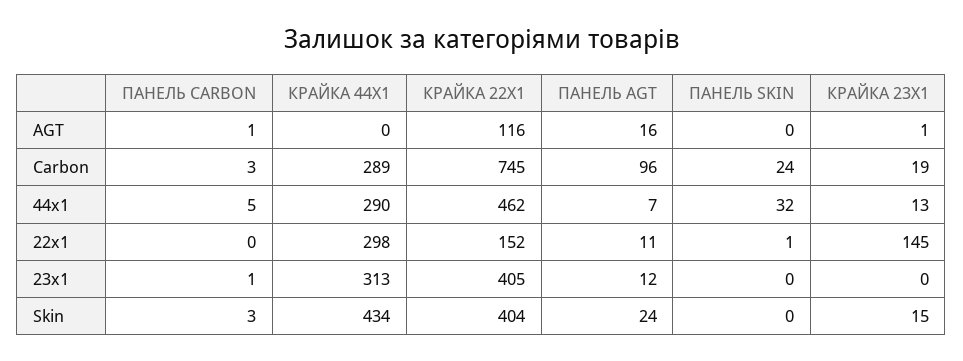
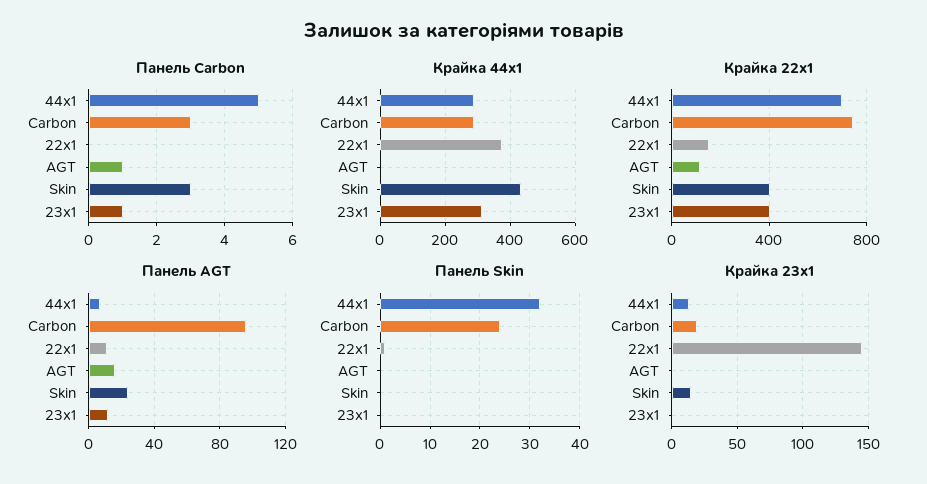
  {
    "ПАНЕЛЬ CARBON": {
      "AGT": 1,
      "Carbon": 3,
      "44x1": 5,
      "22x1": 0,
      "23x1": 1,
      "Skin": 3
    },
    "КРАЙКА 44X1": {
      "AGT": 0,
      "Carbon": 289,
      "44x1": 290,
-     "22x1": 298,
+     "22x1": 380,
      "23x1": 313,
      "Skin": 434
    },
    "КРАЙКА 22X1": {
      "AGT": 116,
      "Carbon": 745,
-     "44x1": 462,
+     "44x1": 700,
      "22x1": 152,
      "23x1": 405,
      "Skin": 404
    },
    "ПАНЕЛЬ AGT": {
      "AGT": 16,
      "Carbon": 96,
      "44x1": 7,
      "22x1": 11,
      "23x1": 12,
      "Skin": 24
    },
    "ПАНЕЛЬ SKIN": {
      "AGT": 0,
      "Carbon": 24,
      "44x1": 32,
      "22x1": 1,
      "23x1": 0,
      "Skin": 0
    },
    "КРАЙКА 23X1": {
      "AGT": 1,
      "Carbon": 19,
      "44x1": 13,
      "22x1": 145,
      "23x1": 0,
      "Skin": 15
    }
  }

